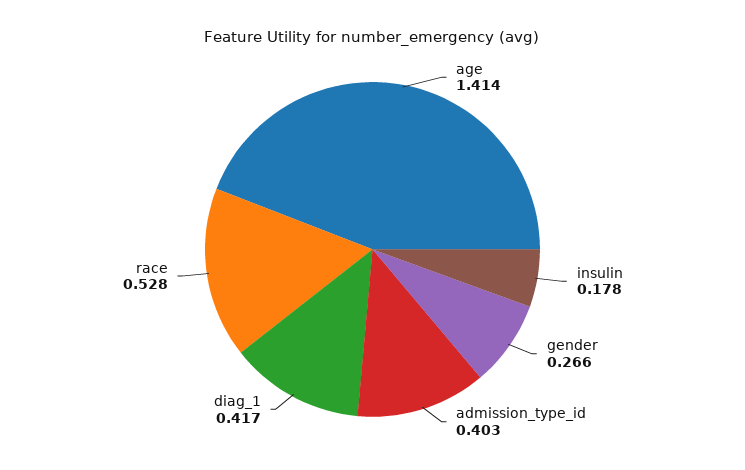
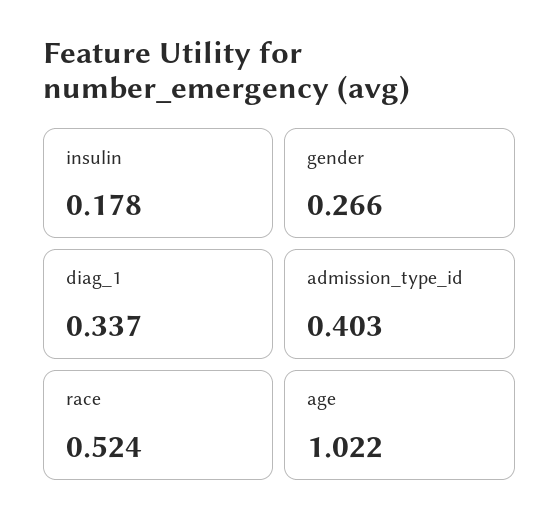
  {
-   "age": 1.414,
+   "age": 1.022,
    "insulin": 0.178,
    "gender": 0.266,
    "admission_type_id": 0.403,
-   "diag_1": 0.417,
+   "diag_1": 0.337,
-   "race": 0.528
+   "race": 0.524
  }

